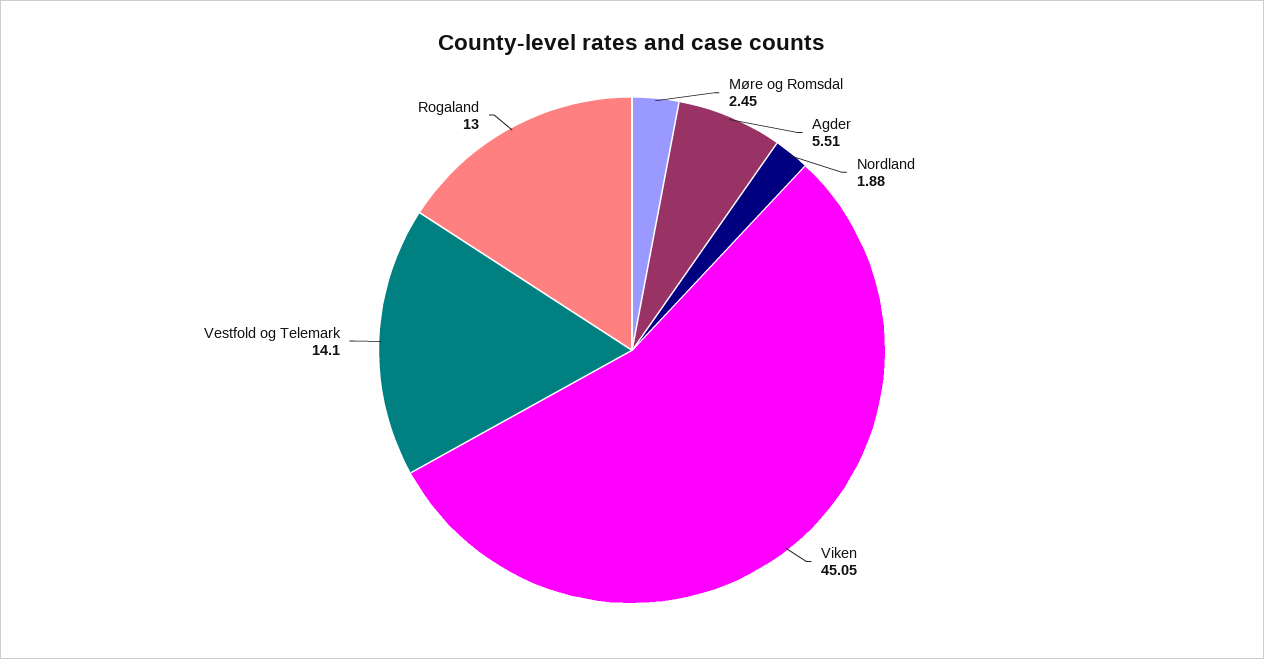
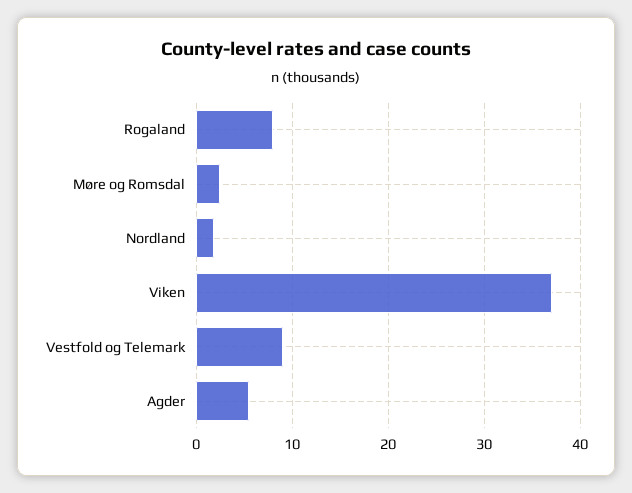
  {
    "Møre og Romsdal": 2.45,
    "Agder": 5.51,
    "Nordland": 1.88,
-   "Viken": 45.05,
+   "Viken": 37,
-   "Vestfold og Telemark": 14.1,
+   "Vestfold og Telemark": 9,
-   "Rogaland": 13
+   "Rogaland": 8
  }

